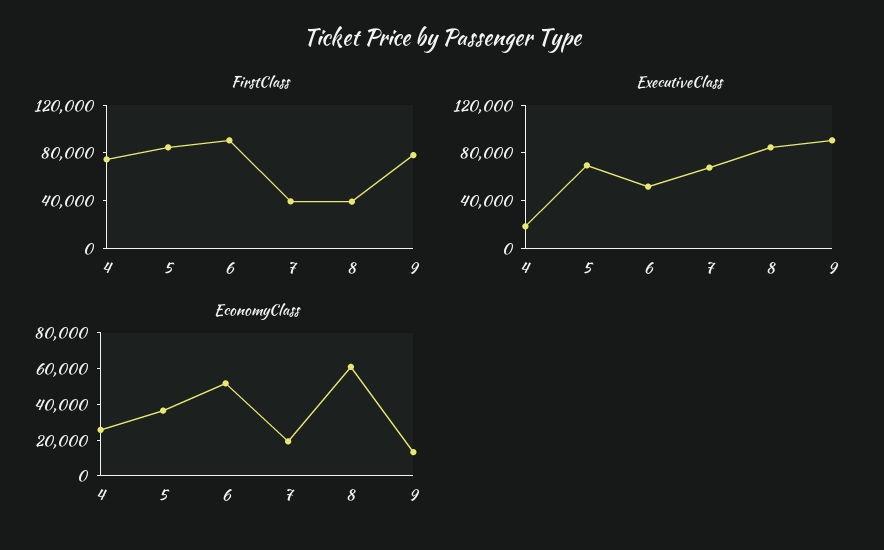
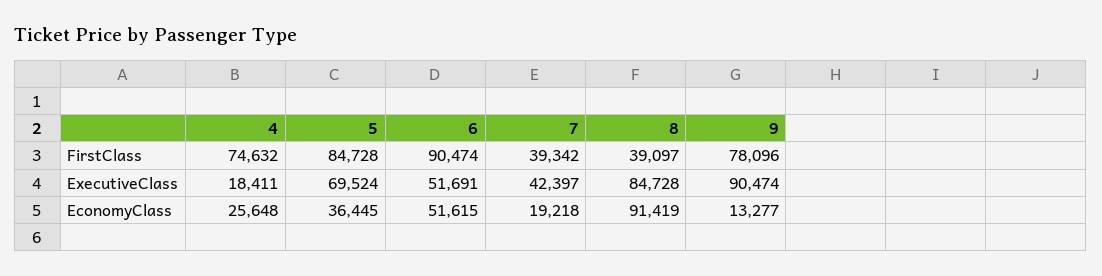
  {
    "FirstClass": {
      "4": 74632,
      "5": 84728,
      "6": 90474,
      "7": 39342,
      "8": 39097,
      "9": 78096
    },
    "ExecutiveClass": {
      "4": 18411,
      "5": 69524,
      "6": 51691,
-     "7": 70000,
+     "7": 42397,
      "8": 84728,
      "9": 90474
    },
    "EconomyClass": {
      "4": 25648,
      "5": 36445,
      "6": 51615,
      "7": 19218,
-     "8": 60000,
+     "8": 91419,
      "9": 13277
    }
  }

